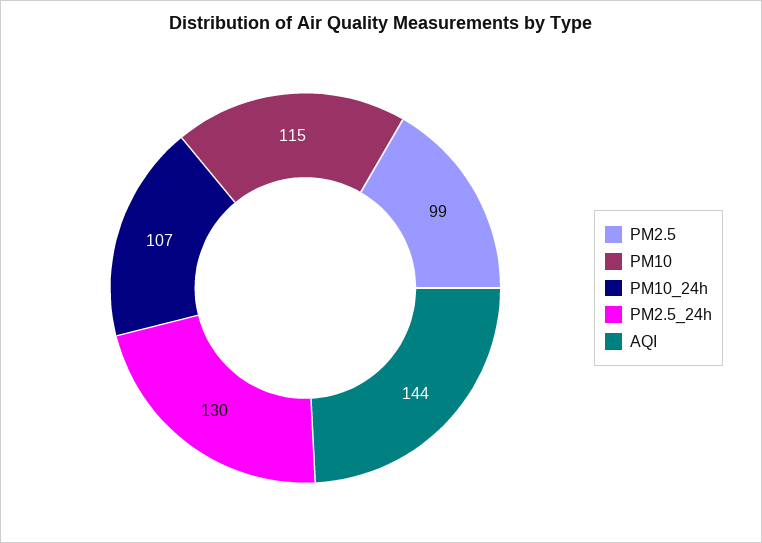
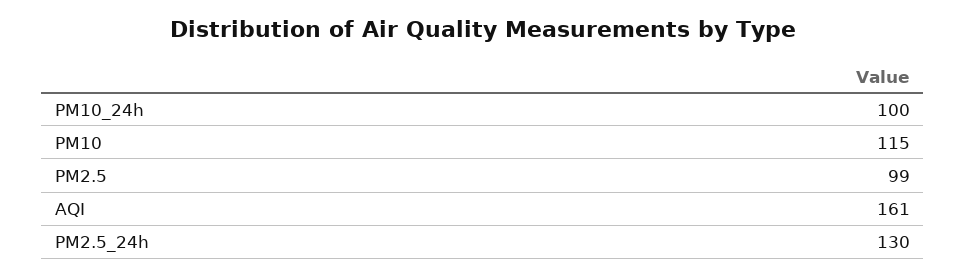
  {
    "PM2.5": 99,
    "PM10": 115,
-   "PM10_24h": 107,
+   "PM10_24h": 100,
    "PM2.5_24h": 130,
-   "AQI": 144
+   "AQI": 161
  }

